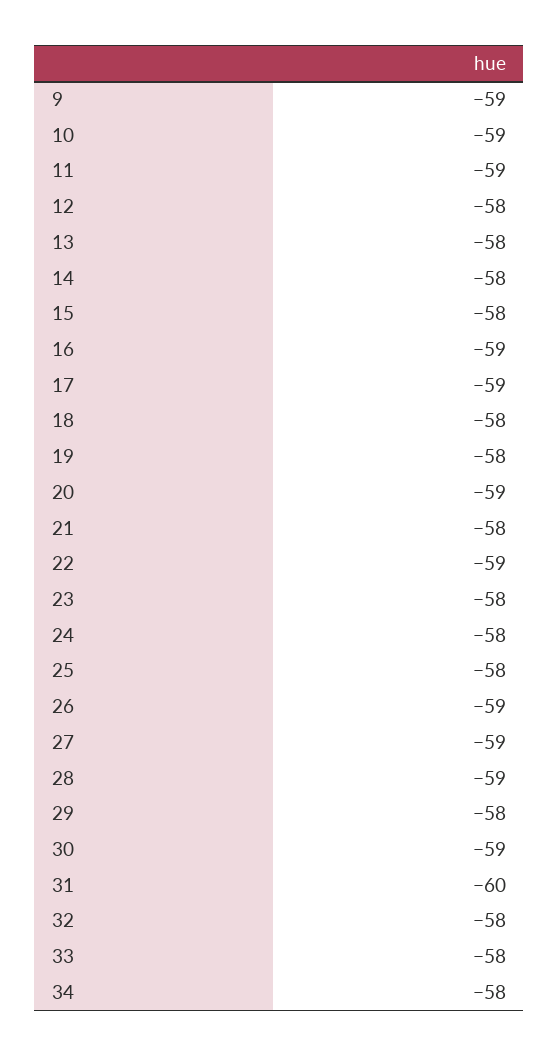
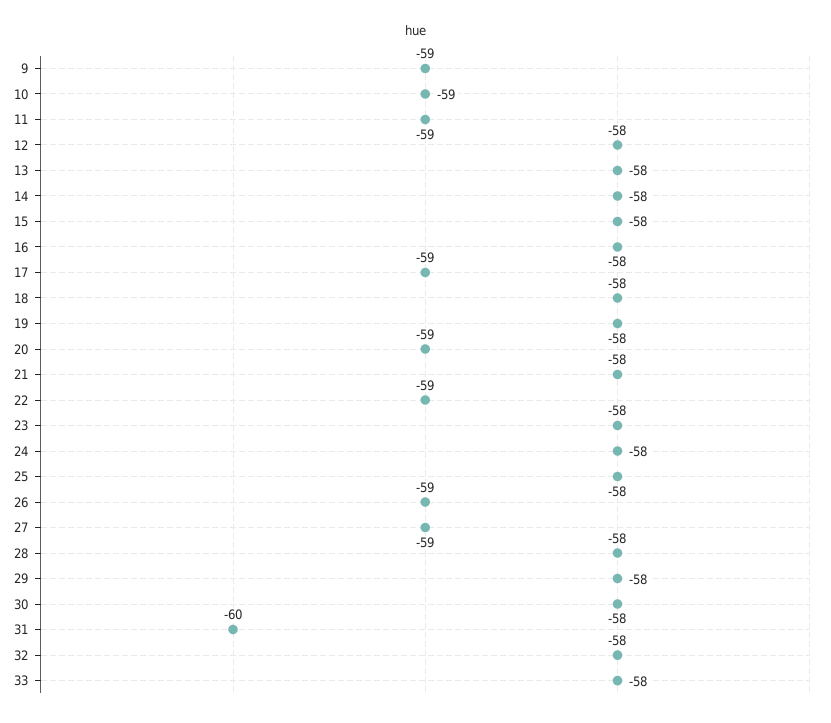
  {
    "9": -59,
    "10": -59,
    "11": -59,
    "12": -58,
    "13": -58,
    "14": -58,
    "15": -58,
-   "16": -59,
+   "16": -58,
    "17": -59,
    "18": -58,
    "19": -58,
    "20": -59,
    "21": -58,
    "22": -59,
    "23": -58,
    "24": -58,
    "25": -58,
    "26": -59,
    "27": -59,
-   "28": -59,
+   "28": -58,
    "29": -58,
-   "30": -59,
+   "30": -58,
    "31": -60,
    "32": -58,
-   "33": -58,
+   "33": -58
-   "34": -58
  }

